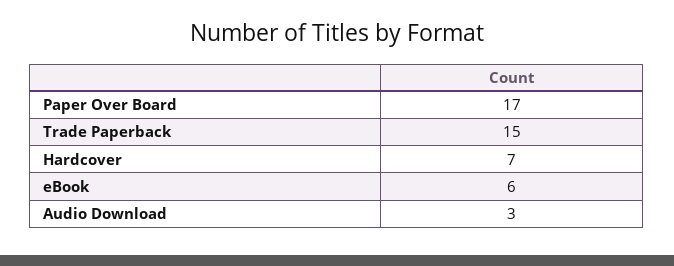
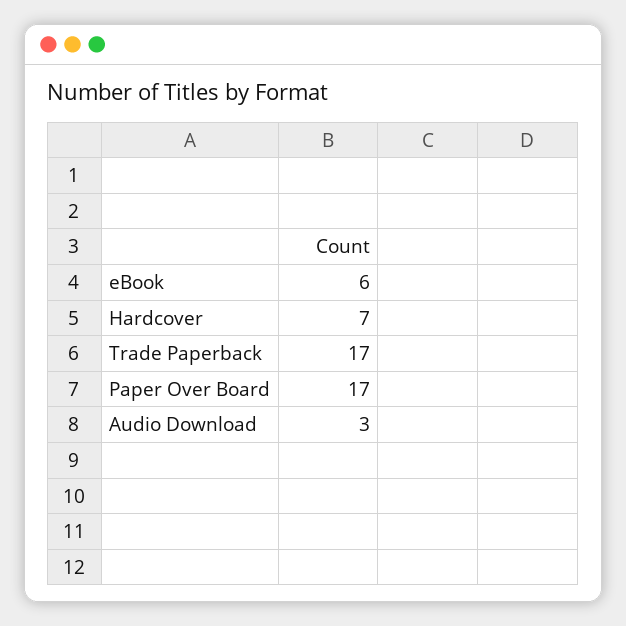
  {
    "Paper Over Board": 17,
-   "Trade Paperback": 15,
+   "Trade Paperback": 17,
    "Hardcover": 7,
    "eBook": 6,
    "Audio Download": 3
  }

